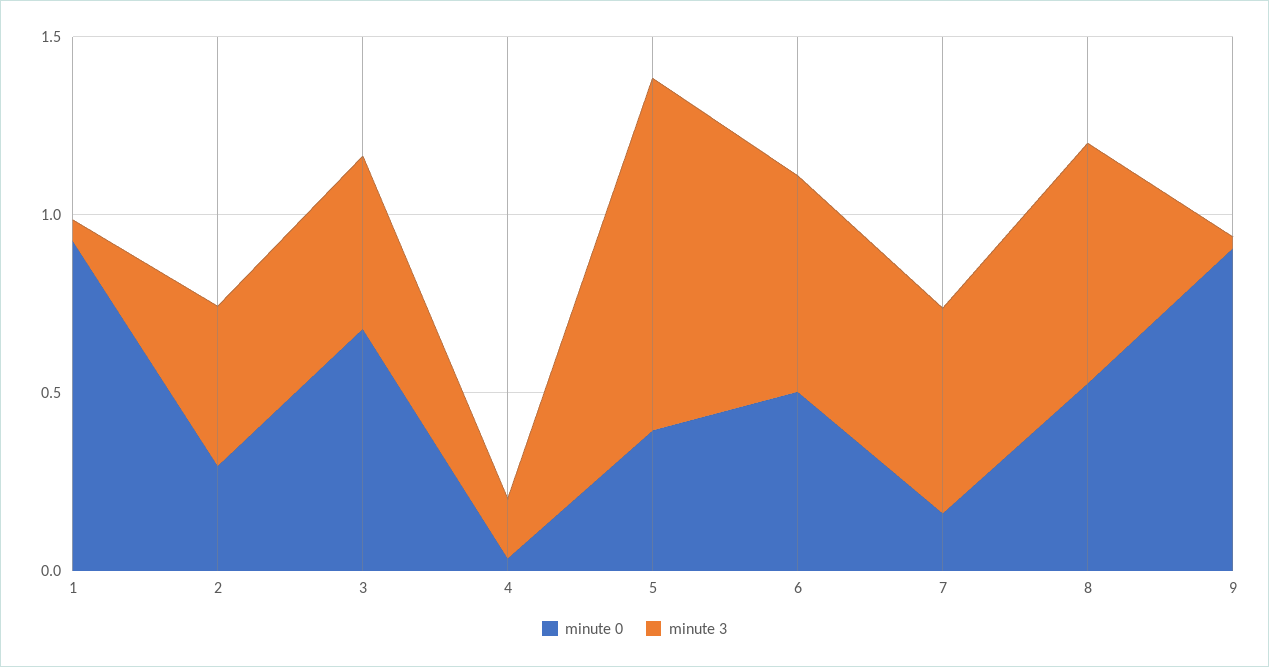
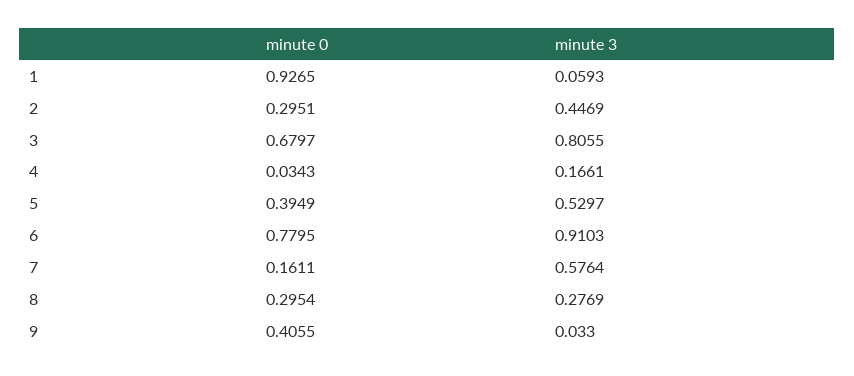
  {
    "minute 0": {
      "1": 0.9265,
      "2": 0.2951,
      "3": 0.6797,
      "4": 0.0343,
      "5": 0.3949,
-     "6": 0.5,
+     "6": 0.7795,
      "7": 0.1611,
-     "8": 0.5,
+     "8": 0.2954,
-     "9": 0.9
+     "9": 0.4055
    },
    "minute 3": {
      "1": 0.0593,
      "2": 0.4469,
-     "3": 0.5,
+     "3": 0.8055,
      "4": 0.1661,
-     "5": 1,
+     "5": 0.5297,
-     "6": 0.6,
+     "6": 0.9103,
      "7": 0.5764,
-     "8": 0.7,
+     "8": 0.2769,
      "9": 0.033
    }
  }

